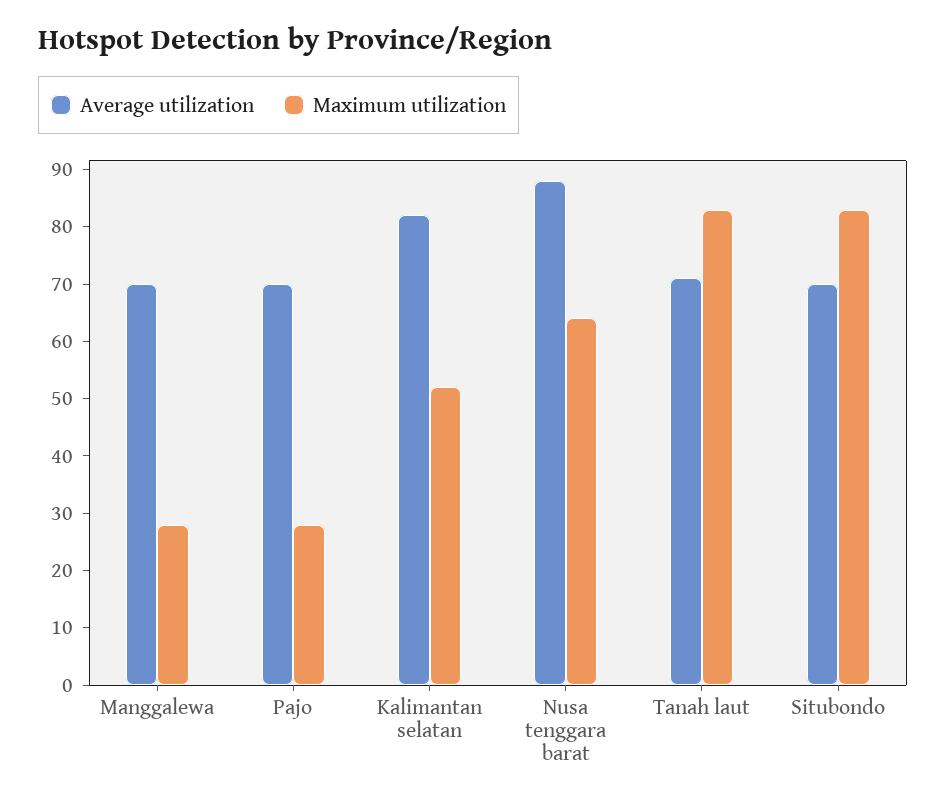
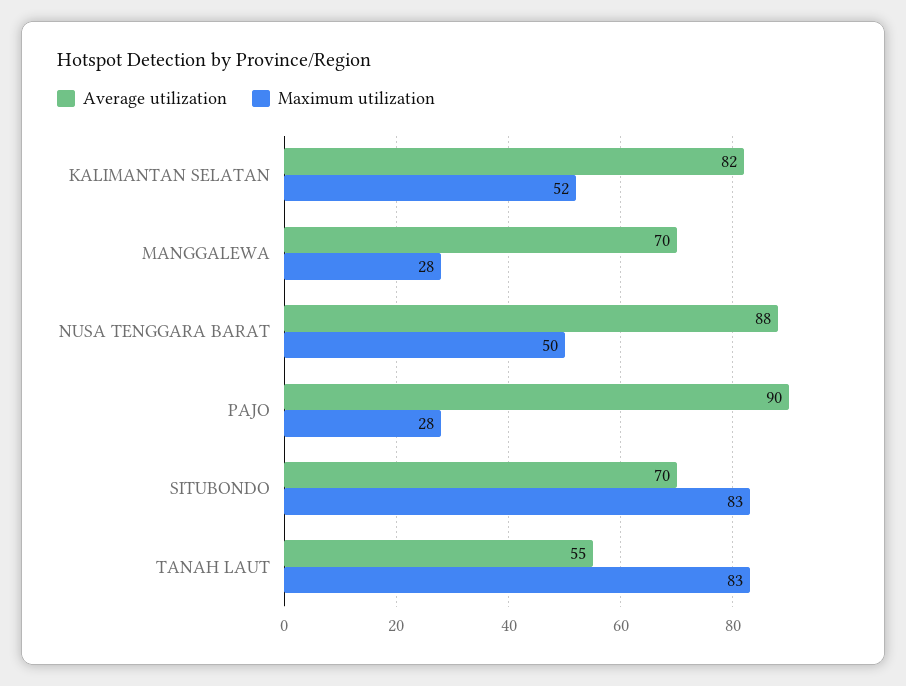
  {
    "Average utilization": {
      "Manggalewa": 70,
-     "Pajo": 70,
+     "Pajo": 90,
      "Kalimantan selatan": 82,
      "Nusa tenggara barat": 88,
-     "Tanah laut": 70,
+     "Tanah laut": 55,
      "Situbondo": 70
    },
    "Maximum utilization": {
      "Manggalewa": 28,
      "Pajo": 28,
      "Kalimantan selatan": 52,
-     "Nusa tenggara barat": 65,
+     "Nusa tenggara barat": 50,
      "Tanah laut": 83,
      "Situbondo": 83
    }
  }

